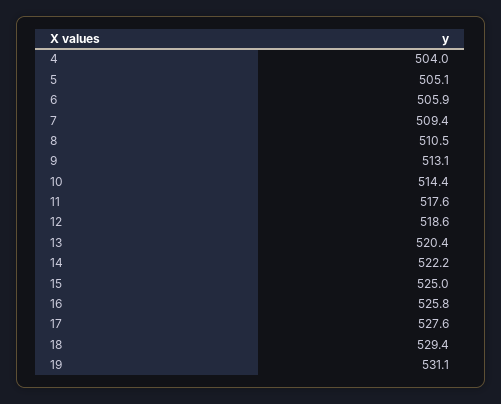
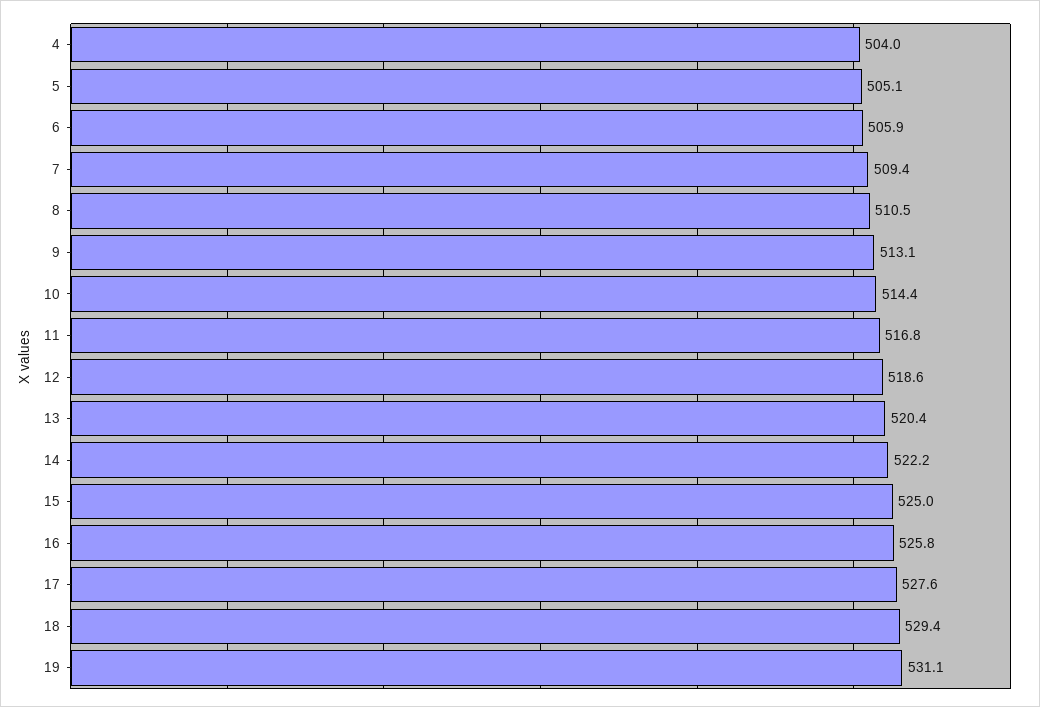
  {
    "4": 504,
    "5": 505.1,
    "6": 505.9,
    "7": 509.4,
    "8": 510.5,
    "9": 513.1,
    "10": 514.4,
-   "11": 517.6,
+   "11": 516.8,
    "12": 518.6,
    "13": 520.4,
    "14": 522.2,
    "15": 525,
    "16": 525.8,
    "17": 527.6,
    "18": 529.4,
    "19": 531.1
  }

